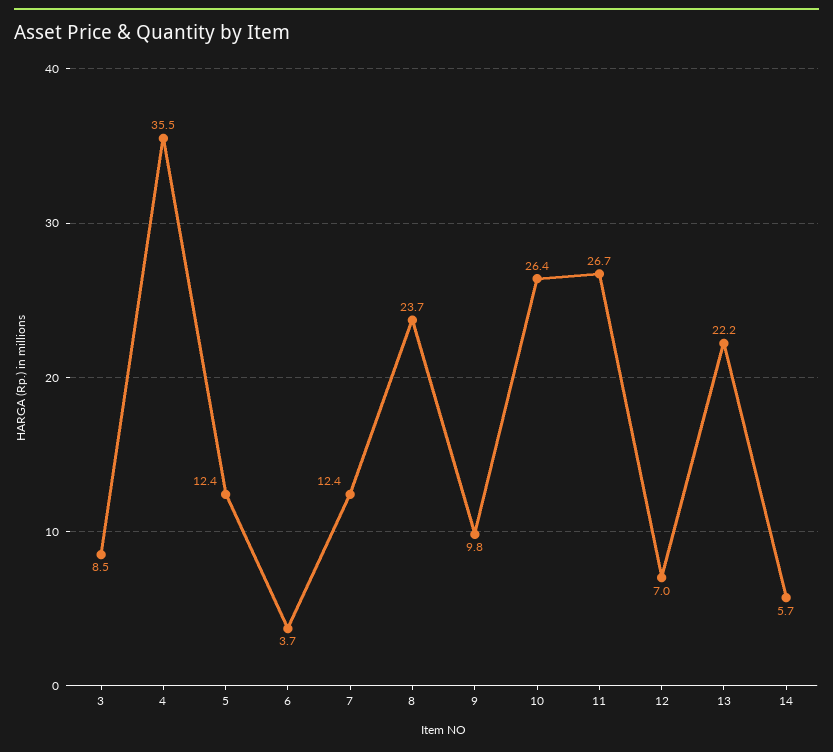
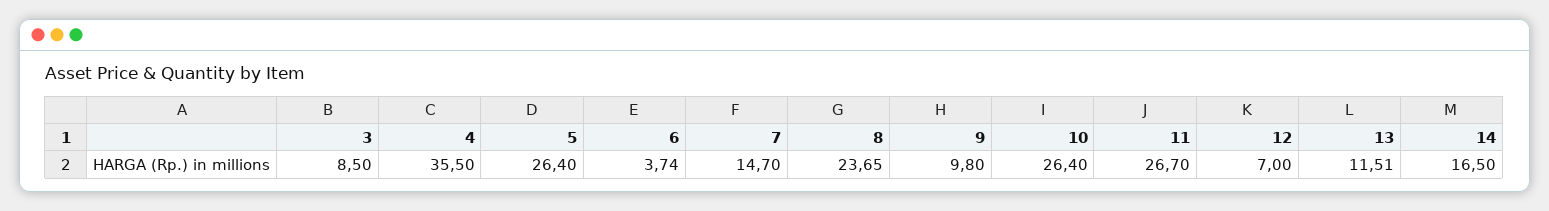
  {
    "3": 8.5,
    "4": 35.5,
-   "5": 12.4,
+   "5": 26.4,
    "6": 3.74,
-   "7": 12.4,
+   "7": 14.7,
    "8": 23.65,
    "9": 9.8,
    "10": 26.4,
    "11": 26.7,
    "12": 7,
-   "13": 22.2,
+   "13": 11.51,
-   "14": 5.7
+   "14": 16.5
  }

